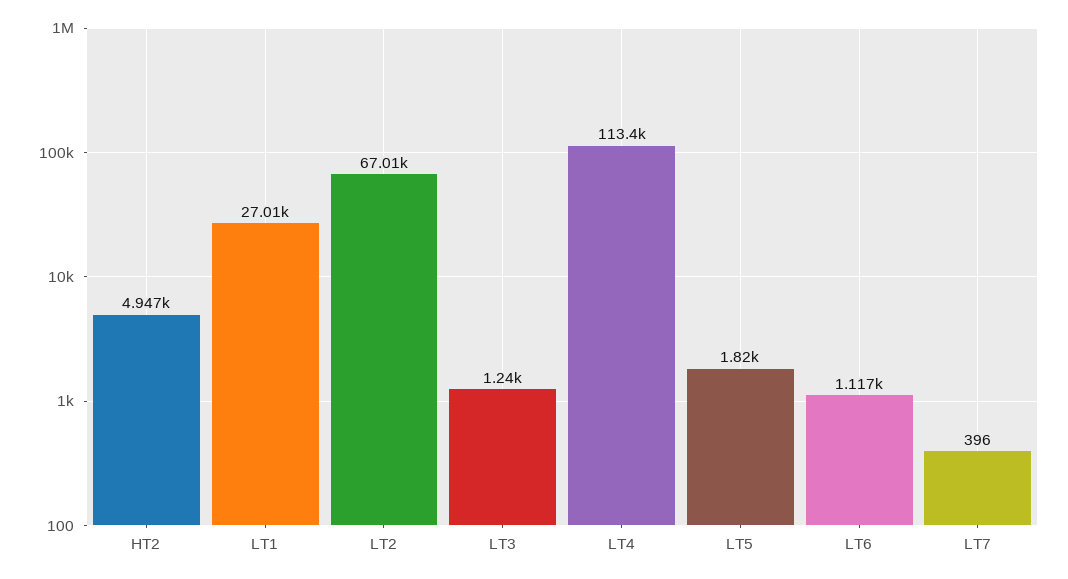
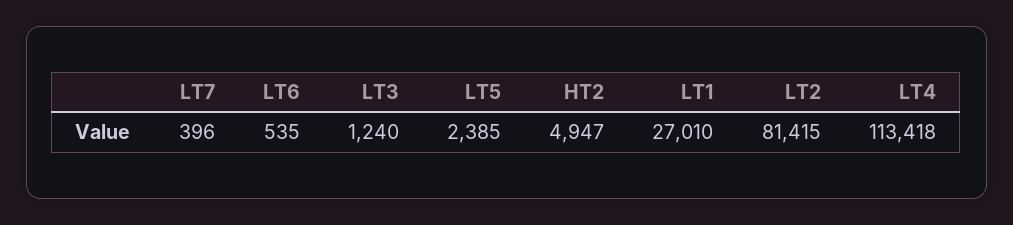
  {
    "HT2": 4947,
    "LT1": 27010,
-   "LT2": 67010,
+   "LT2": 81415,
    "LT3": 1240,
    "LT4": 113418,
-   "LT5": 1820,
+   "LT5": 2385,
-   "LT6": 1117,
+   "LT6": 535,
    "LT7": 396
  }

